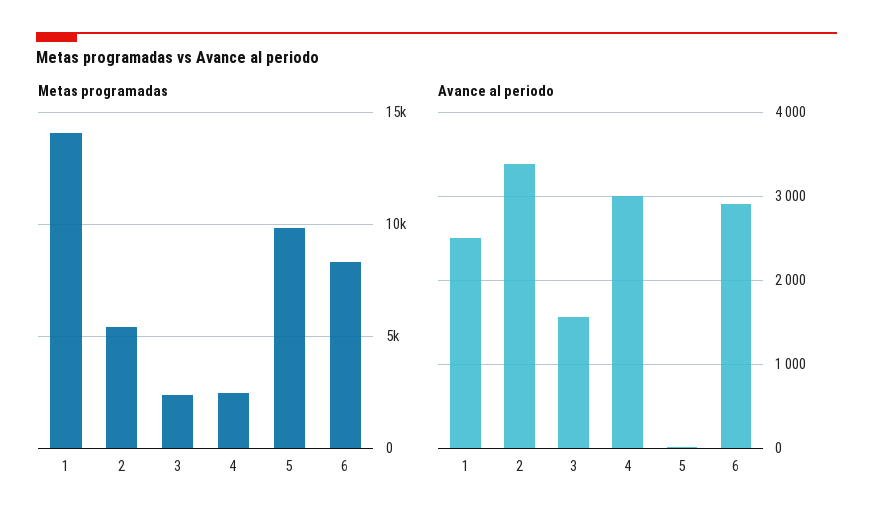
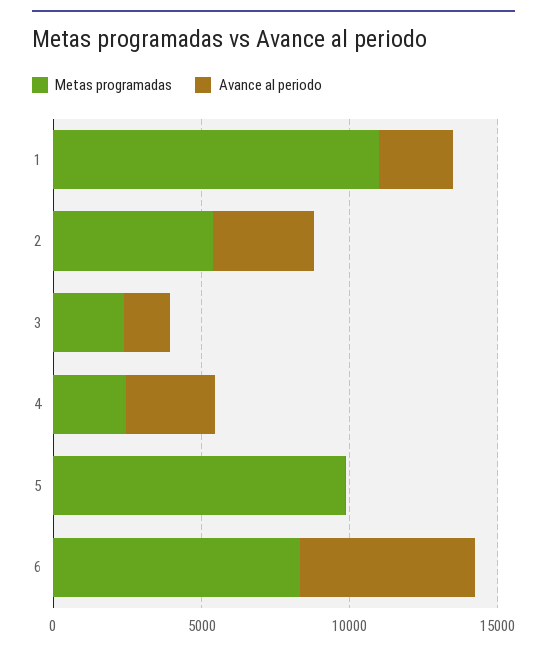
  {
    "Metas programadas": {
-     "1": 14000,
+     "1": 11000,
      "2": 5500,
      "3": 2500,
      "4": 2500,
      "5": 10000,
      "6": 8500
    },
    "Avance al periodo": {
      "1": 2500,
      "2": 3400,
      "3": 1600,
      "4": 3000,
      "5": 0,
-     "6": 2900
+     "6": 6000
    }
  }

